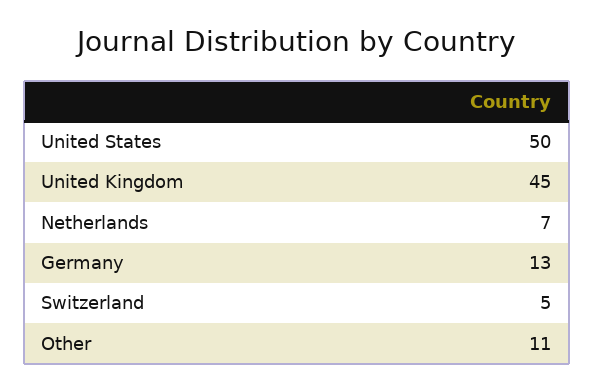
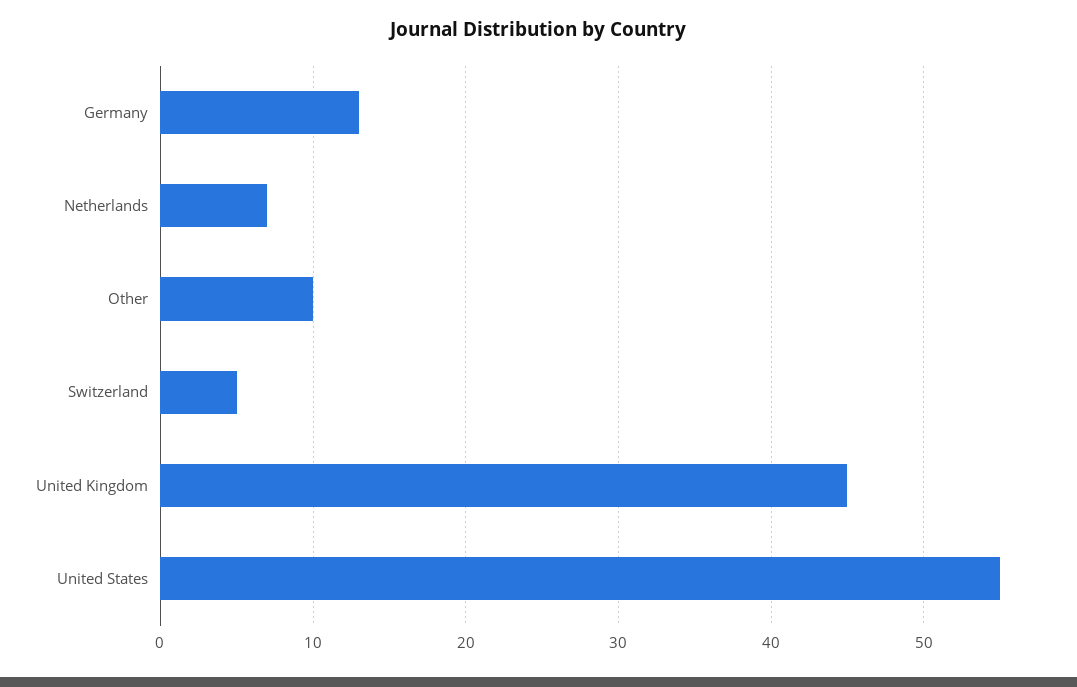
  {
-   "United States": 50,
+   "United States": 55,
    "United Kingdom": 45,
    "Netherlands": 7,
    "Germany": 13,
    "Switzerland": 5,
-   "Other": 11
+   "Other": 10
  }

